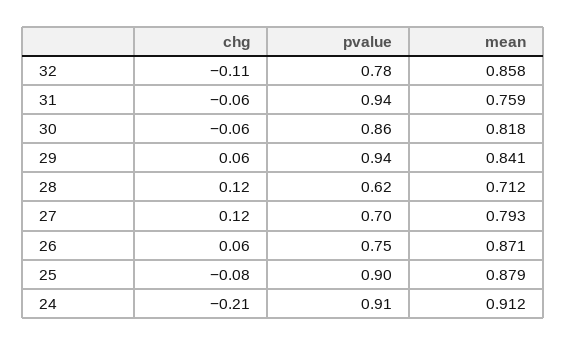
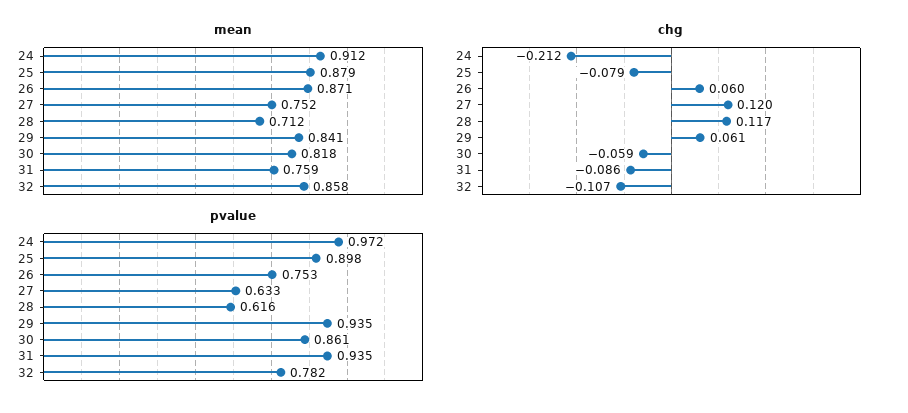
  {
    "chg": {
      "32": -0.107,
-     "31": -0.06,
+     "31": -0.086,
      "30": -0.059,
      "29": 0.061,
      "28": 0.117,
      "27": 0.12,
      "26": 0.06,
      "25": -0.079,
      "24": -0.212
    },
    "pvalue": {
      "32": 0.782,
      "31": 0.935,
      "30": 0.861,
      "29": 0.935,
      "28": 0.616,
-     "27": 0.7,
+     "27": 0.633,
      "26": 0.753,
      "25": 0.898,
-     "24": 0.91
+     "24": 0.972
    },
    "mean": {
      "32": 0.858,
      "31": 0.759,
      "30": 0.818,
      "29": 0.841,
      "28": 0.712,
-     "27": 0.793,
+     "27": 0.752,
      "26": 0.871,
      "25": 0.879,
      "24": 0.912
    }
  }

